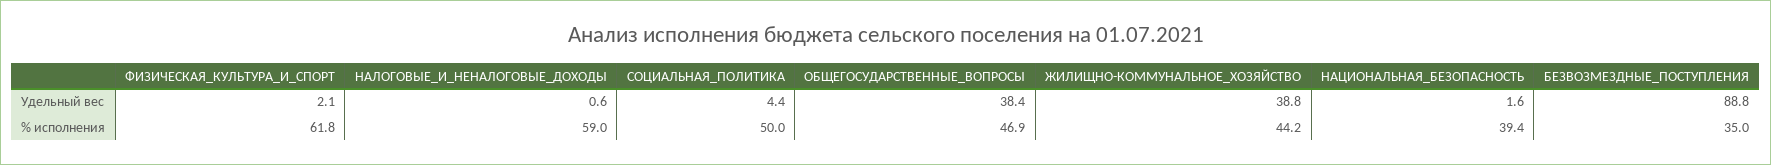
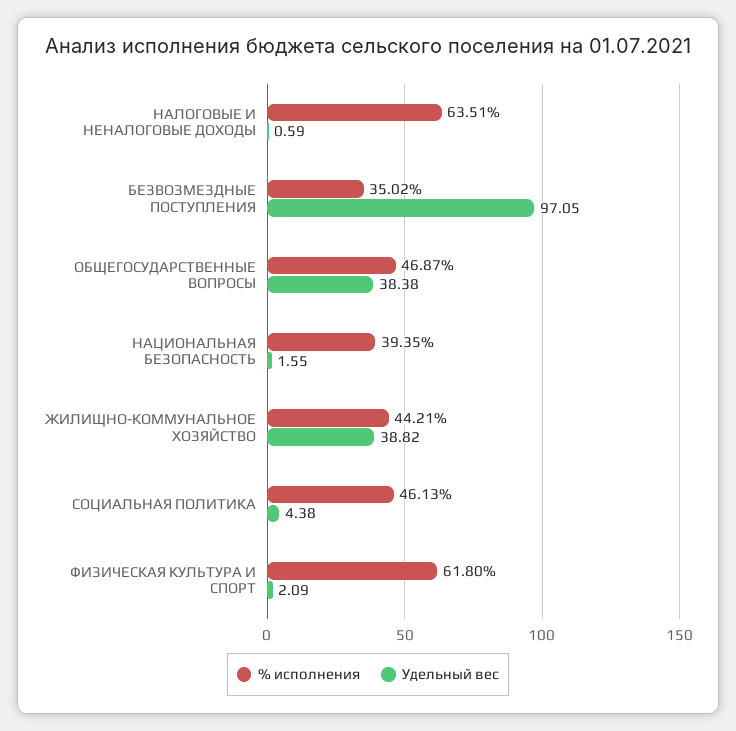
  {
    "Удельный вес": {
      "ФИЗИЧЕСКАЯ_КУЛЬТУРА_И_СПОРТ": 2.09,
      "НАЛОГОВЫЕ_И_НЕНАЛОГОВЫЕ_ДОХОДЫ": 0.59,
      "СОЦИАЛЬНАЯ_ПОЛИТИКА": 4.38,
      "ОБЩЕГОСУДАРСТВЕННЫЕ_ВОПРОСЫ": 38.38,
      "ЖИЛИЩНО-КОММУНАЛЬНОЕ_ХОЗЯЙСТВО": 38.82,
      "НАЦИОНАЛЬНАЯ_БЕЗОПАСНОСТЬ": 1.55,
-     "БЕЗВОЗМЕЗДНЫЕ_ПОСТУПЛЕНИЯ": 88.8
+     "БЕЗВОЗМЕЗДНЫЕ_ПОСТУПЛЕНИЯ": 97.05
    },
    "% исполнения": {
      "ФИЗИЧЕСКАЯ_КУЛЬТУРА_И_СПОРТ": 61.8,
-     "НАЛОГОВЫЕ_И_НЕНАЛОГОВЫЕ_ДОХОДЫ": 59,
+     "НАЛОГОВЫЕ_И_НЕНАЛОГОВЫЕ_ДОХОДЫ": 63.51,
-     "СОЦИАЛЬНАЯ_ПОЛИТИКА": 50,
+     "СОЦИАЛЬНАЯ_ПОЛИТИКА": 46.13,
      "ОБЩЕГОСУДАРСТВЕННЫЕ_ВОПРОСЫ": 46.87,
      "ЖИЛИЩНО-КОММУНАЛЬНОЕ_ХОЗЯЙСТВО": 44.21,
      "НАЦИОНАЛЬНАЯ_БЕЗОПАСНОСТЬ": 39.35,
      "БЕЗВОЗМЕЗДНЫЕ_ПОСТУПЛЕНИЯ": 35.02
    }
  }

